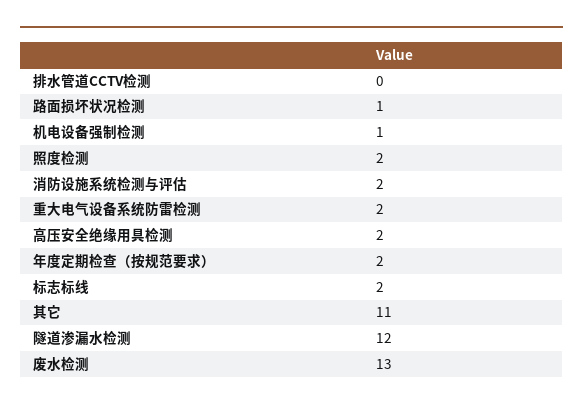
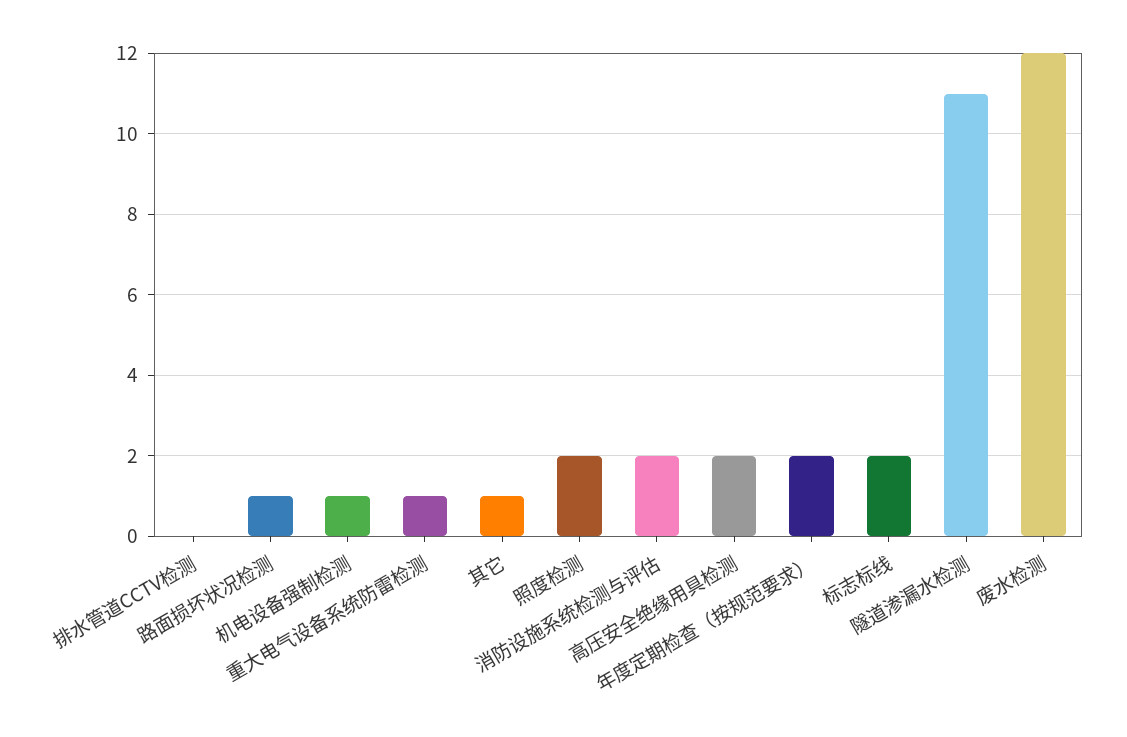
  {
    "排水管道CCTV检测": 0,
    "路面损坏状况检测": 1,
    "机电设备强制检测": 1,
    "照度检测": 2,
    "消防设施系统检测与评估": 2,
-   "重大电气设备系统防雷检测": 2,
+   "重大电气设备系统防雷检测": 1,
    "高压安全绝缘用具检测": 2,
    "年度定期检查（按规范要求）": 2,
    "标志标线": 2,
-   "其它": 11,
+   "其它": 1,
-   "隧道渗漏水检测": 12,
+   "隧道渗漏水检测": 11,
-   "废水检测": 13
+   "废水检测": 12
  }

